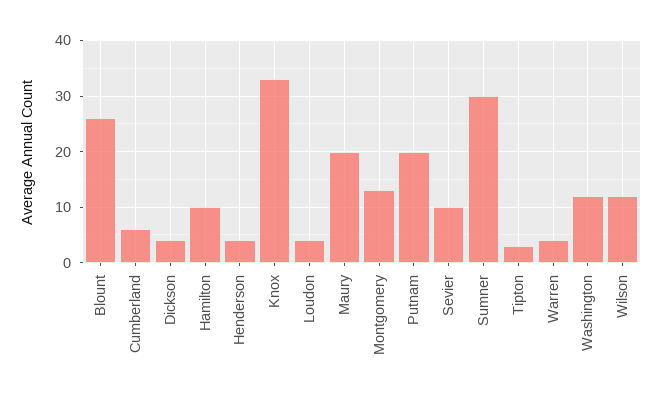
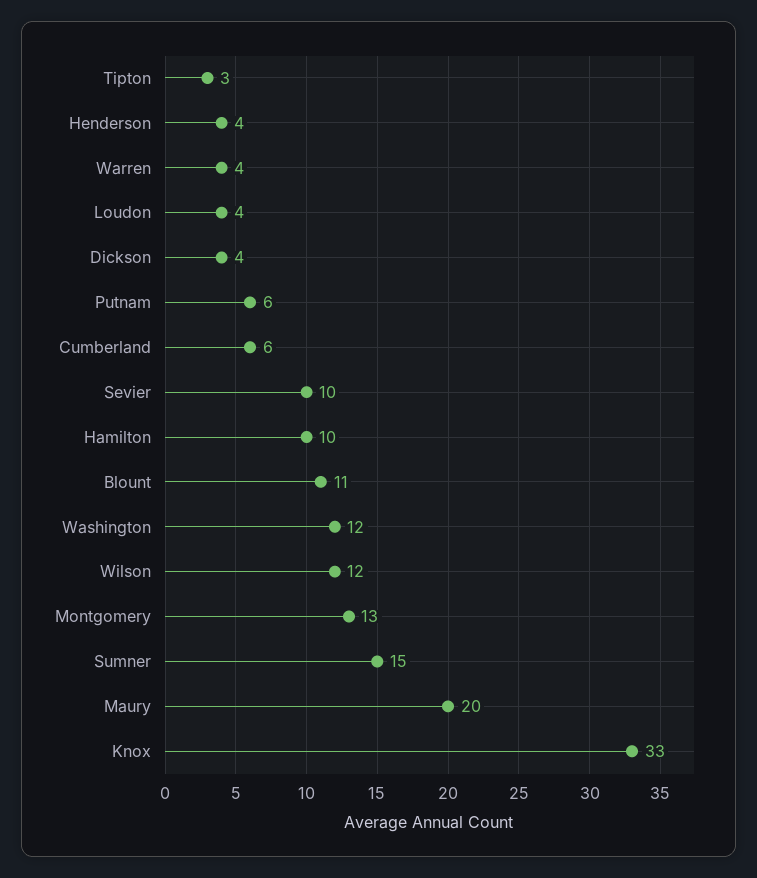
  {
-   "Blount": 25,
+   "Blount": 11,
    "Cumberland": 6,
    "Dickson": 4,
    "Hamilton": 10,
    "Henderson": 4,
    "Knox": 33,
    "Loudon": 4,
    "Maury": 20,
    "Montgomery": 13,
-   "Putnam": 20,
+   "Putnam": 6,
    "Sevier": 10,
-   "Sumner": 30,
+   "Sumner": 15,
    "Tipton": 3,
    "Warren": 4,
    "Washington": 12,
    "Wilson": 12
  }

